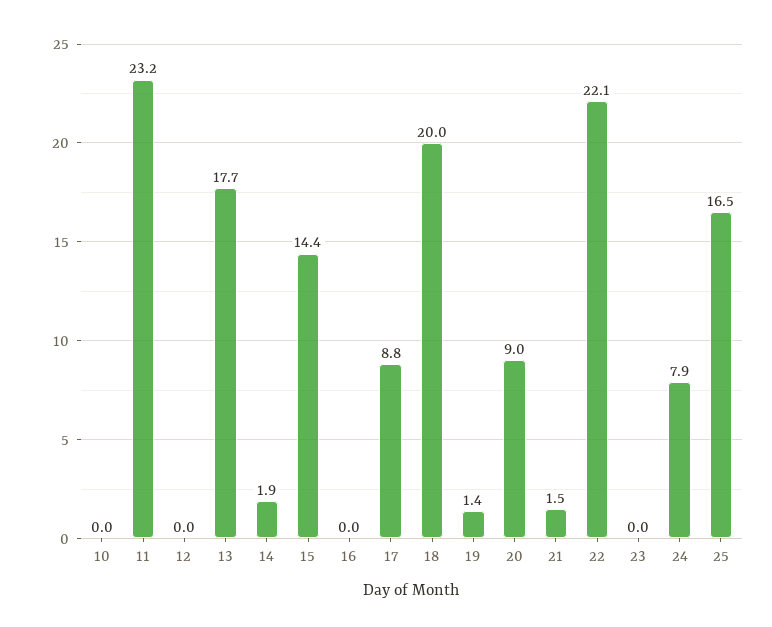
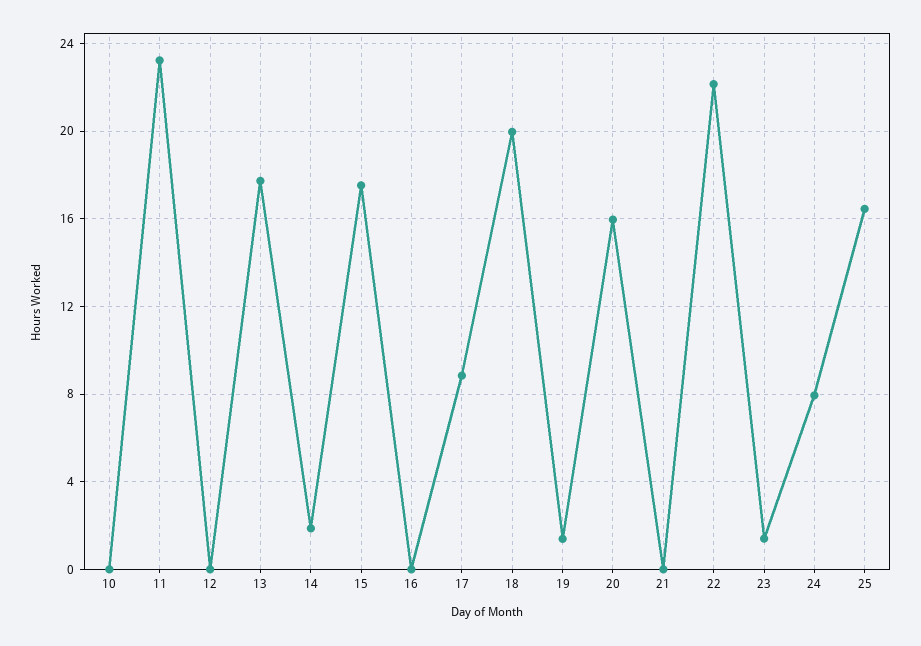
  {
    "10": 0,
    "11": 23.2,
    "12": 0,
    "13": 17.7,
    "14": 1.9,
-   "15": 14.4,
+   "15": 17.5,
    "16": 0,
    "17": 8.8,
    "18": 20,
    "19": 1.4,
-   "20": 9,
+   "20": 16,
-   "21": 1.5,
+   "21": 0,
    "22": 22.1,
-   "23": 0,
+   "23": 1.5,
    "24": 7.9,
    "25": 16.5
  }

